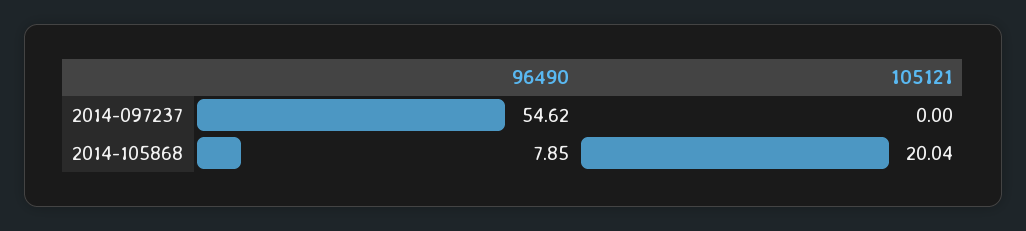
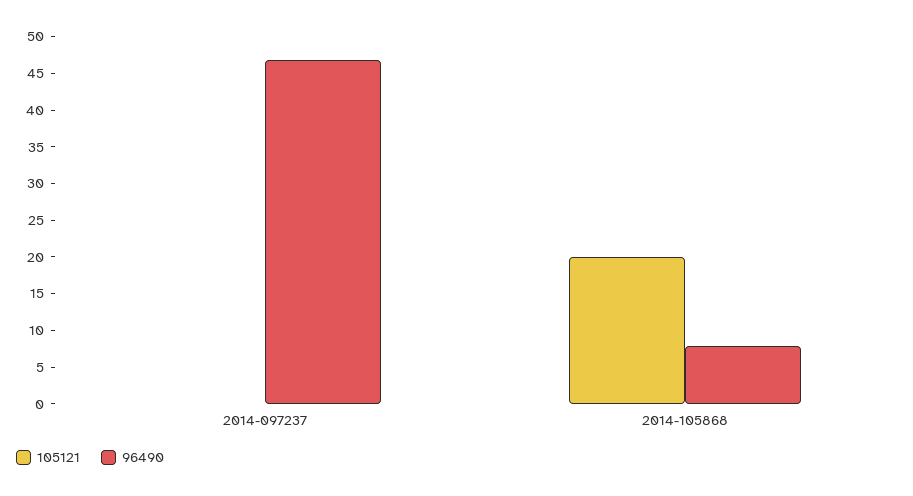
  {
    "96490": {
-     "2014-097237": 54.62,
+     "2014-097237": 47.5,
      "2014-105868": 7.85
    },
    "105121": {
      "2014-097237": 0,
      "2014-105868": 20.04
    }
  }

